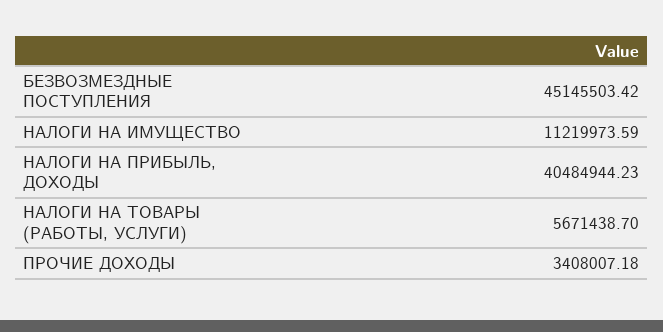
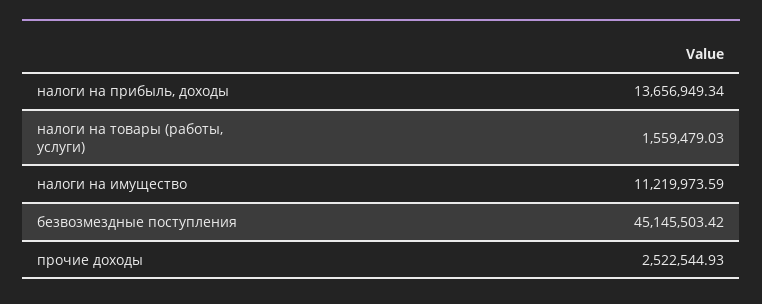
  {
    "БЕЗВОЗМЕЗДНЫЕ ПОСТУПЛЕНИЯ": 45145503.42,
    "НАЛОГИ НА ИМУЩЕСТВО": 11219973.59,
-   "НАЛОГИ НА ПРИБЫЛЬ, ДОХОДЫ": 40484944.23,
+   "НАЛОГИ НА ПРИБЫЛЬ, ДОХОДЫ": 13656949.34,
-   "НАЛОГИ НА ТОВАРЫ (РАБОТЫ, УСЛУГИ)": 5671438.7,
+   "НАЛОГИ НА ТОВАРЫ (РАБОТЫ, УСЛУГИ)": 1559479.03,
-   "ПРОЧИЕ ДОХОДЫ": 3408007.18
+   "ПРОЧИЕ ДОХОДЫ": 2522544.93
  }

